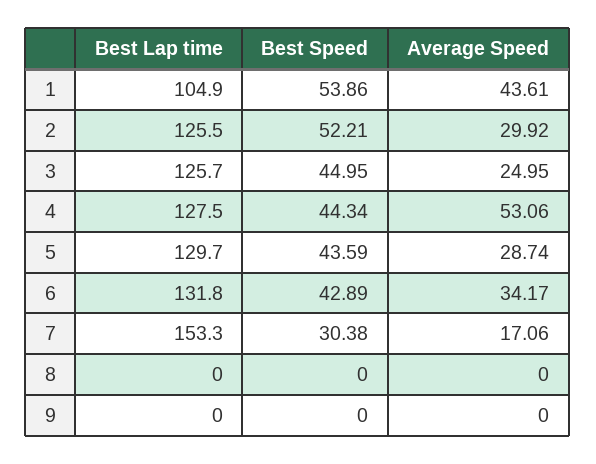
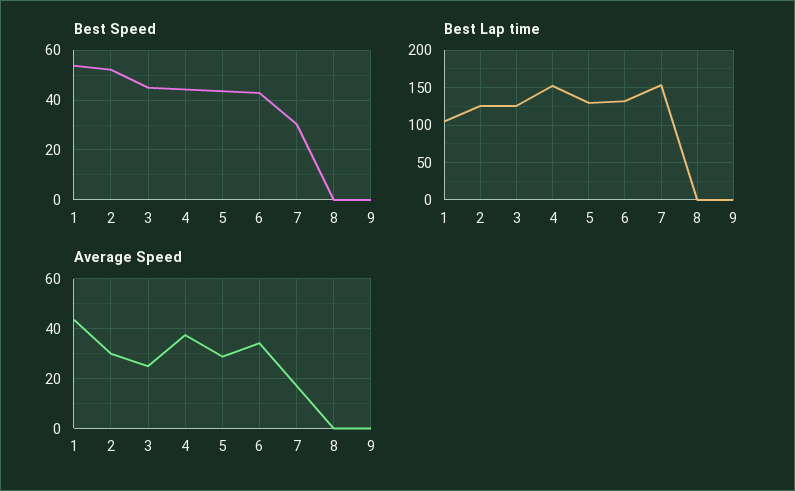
  {
    "Best Lap time": {
      "1": 104.9,
      "2": 125.5,
      "3": 125.7,
-     "4": 127.5,
+     "4": 150,
      "5": 129.7,
      "6": 131.8,
      "7": 153.3,
      "8": 0,
      "9": 0
    },
    "Best Speed": {
      "1": 53.86,
      "2": 52.21,
      "3": 44.95,
      "4": 44.34,
      "5": 43.59,
      "6": 42.89,
      "7": 30.38,
      "8": 0,
      "9": 0
    },
    "Average Speed": {
      "1": 43.61,
      "2": 29.92,
      "3": 24.95,
-     "4": 53.06,
+     "4": 37.5,
      "5": 28.74,
      "6": 34.17,
      "7": 17.06,
      "8": 0,
      "9": 0
    }
  }

